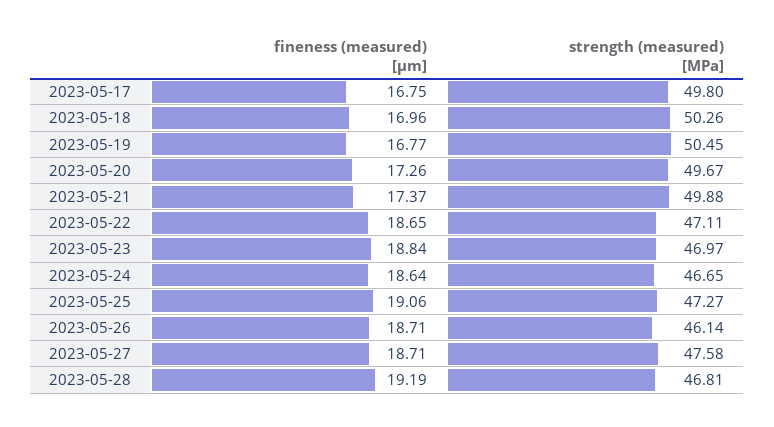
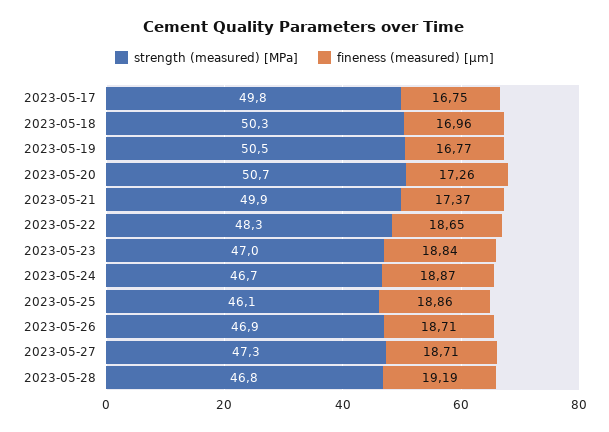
  {
    "fineness (measured) [μm]": {
      "2023-05-17": 16.75,
      "2023-05-18": 16.96,
      "2023-05-19": 16.77,
      "2023-05-20": 17.26,
      "2023-05-21": 17.37,
      "2023-05-22": 18.65,
      "2023-05-23": 18.84,
-     "2023-05-24": 18.64,
+     "2023-05-24": 18.87,
-     "2023-05-25": 19.06,
+     "2023-05-25": 18.86,
      "2023-05-26": 18.71,
      "2023-05-27": 18.71,
      "2023-05-28": 19.19
    },
    "strength (measured) [MPa]": {
      "2023-05-17": 49.8,
      "2023-05-18": 50.26,
      "2023-05-19": 50.45,
-     "2023-05-20": 49.67,
+     "2023-05-20": 50.7,
      "2023-05-21": 49.88,
-     "2023-05-22": 47.11,
+     "2023-05-22": 48.3,
      "2023-05-23": 46.97,
      "2023-05-24": 46.65,
-     "2023-05-25": 47.27,
+     "2023-05-25": 46.1,
-     "2023-05-26": 46.14,
+     "2023-05-26": 46.9,
-     "2023-05-27": 47.58,
+     "2023-05-27": 47.3,
      "2023-05-28": 46.81
    }
  }

